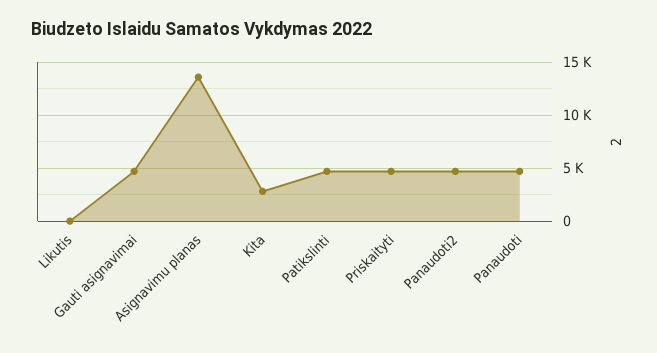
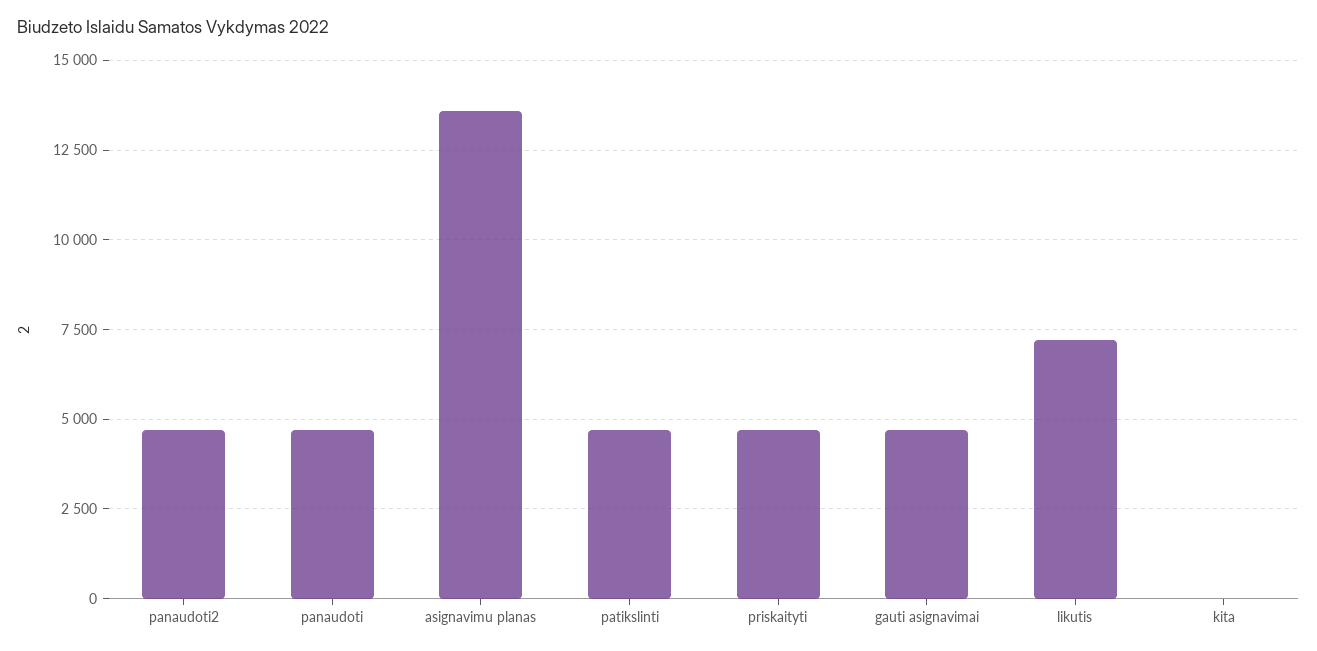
  {
-   "Likutis": 0,
+   "Likutis": 7250,
    "Gauti asignavimai": 4750,
    "Asignavimu planas": 13500,
-   "Kita": 3000,
+   "Kita": 0,
    "Patikslinti": 4750,
    "Priskaityti": 4750,
    "Panaudoti2": 4750,
    "Panaudoti": 4750
  }

